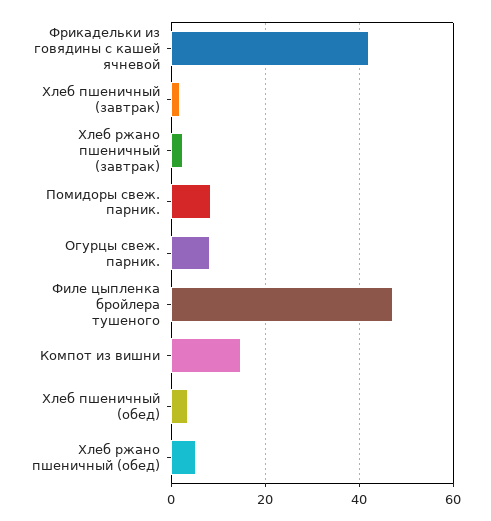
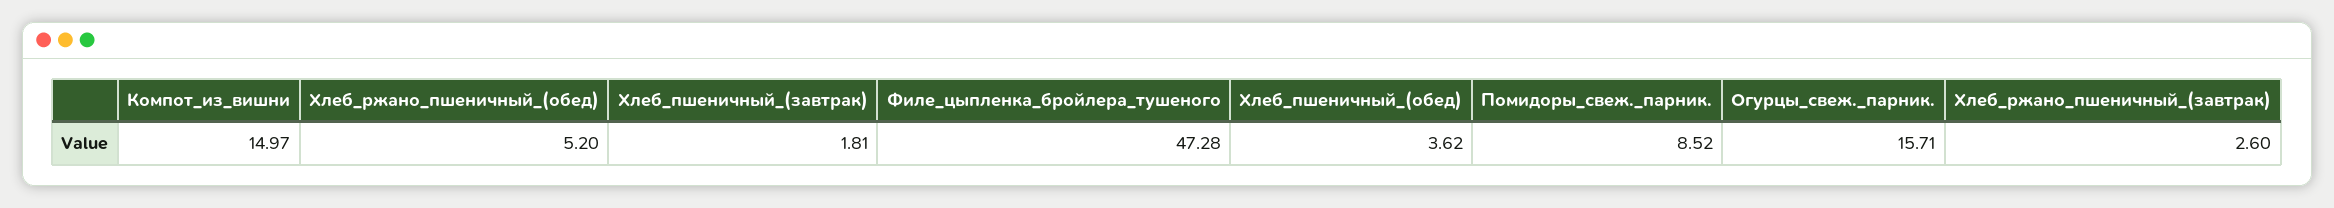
  {
-   "Фрикадельки из говядины с кашей ячневой": 42,
    "Хлеб пшеничный (завтрак)": 1.81,
    "Хлеб ржано пшеничный (завтрак)": 2.6,
    "Помидоры свеж. парник.": 8.52,
-   "Огурцы свеж. парник.": 8,
+   "Огурцы свеж. парник.": 15.71,
    "Филе цыпленка бройлера тушеного": 47.28,
    "Компот из вишни": 14.97,
    "Хлеб пшеничный (обед)": 3.62,
    "Хлеб ржано пшеничный (обед)": 5.2
  }

